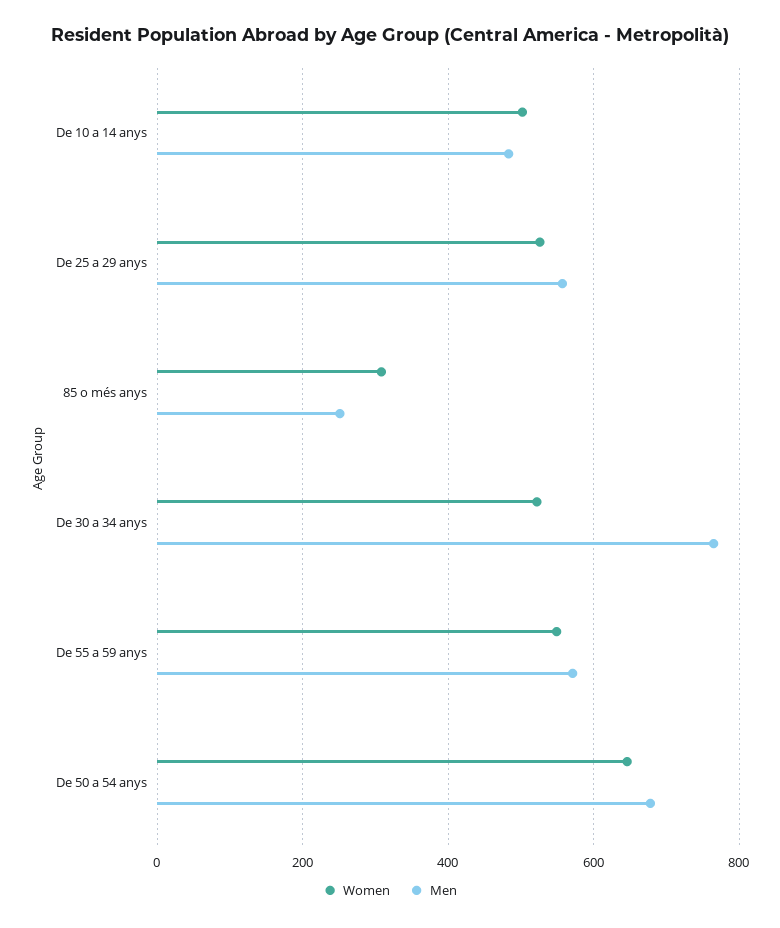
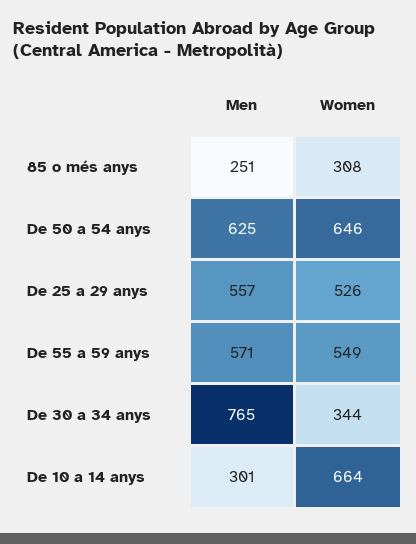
  {
    "Women": {
-     "De 10 a 14 anys": 500,
+     "De 10 a 14 anys": 664,
      "De 25 a 29 anys": 526,
      "85 o més anys": 308,
-     "De 30 a 34 anys": 520,
+     "De 30 a 34 anys": 344,
      "De 55 a 59 anys": 549,
      "De 50 a 54 anys": 646
    },
    "Men": {
-     "De 10 a 14 anys": 480,
+     "De 10 a 14 anys": 301,
      "De 25 a 29 anys": 557,
      "85 o més anys": 251,
      "De 30 a 34 anys": 765,
      "De 55 a 59 anys": 571,
-     "De 50 a 54 anys": 680
+     "De 50 a 54 anys": 625
    }
  }

